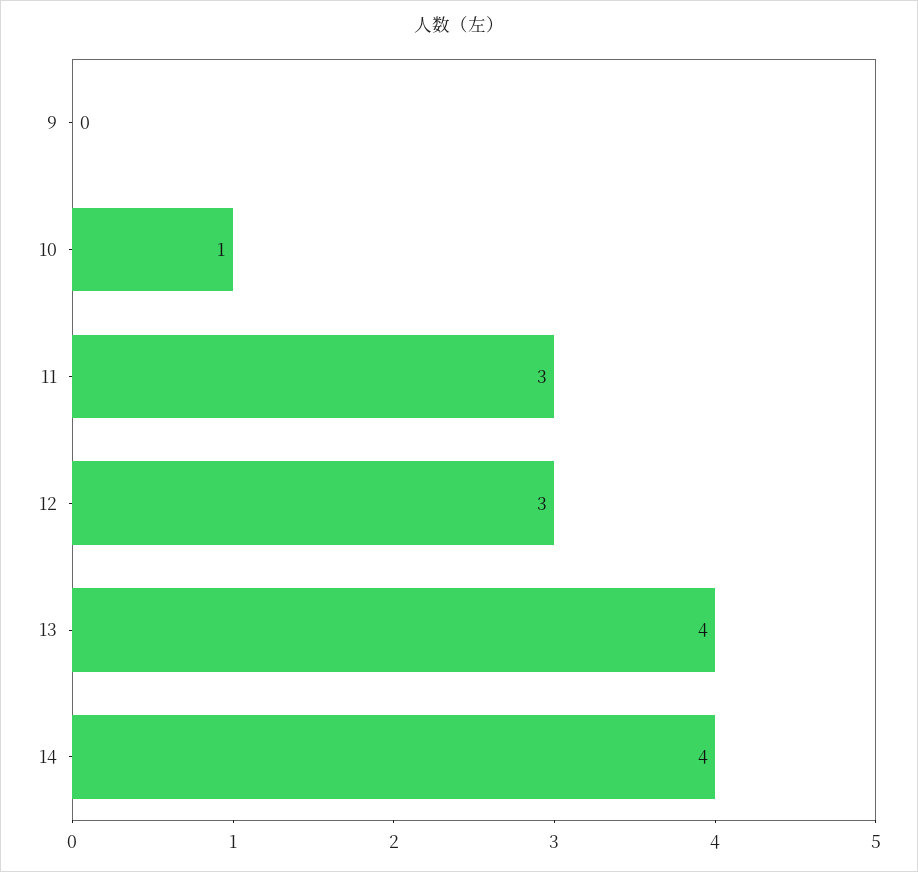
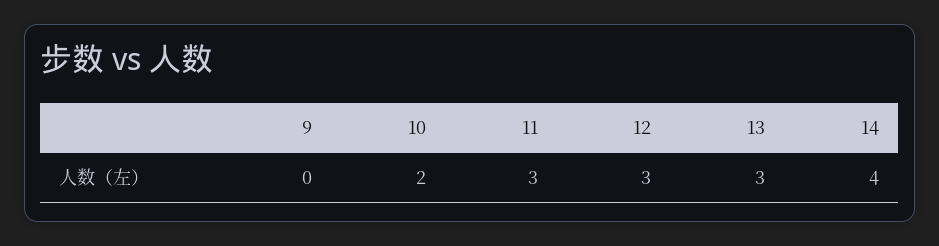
  {
    "9": 0,
-   "10": 1,
+   "10": 2,
    "11": 3,
    "12": 3,
-   "13": 4,
+   "13": 3,
    "14": 4
  }

